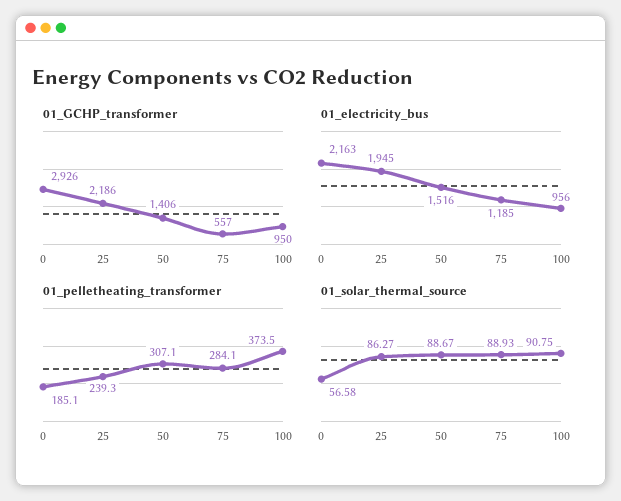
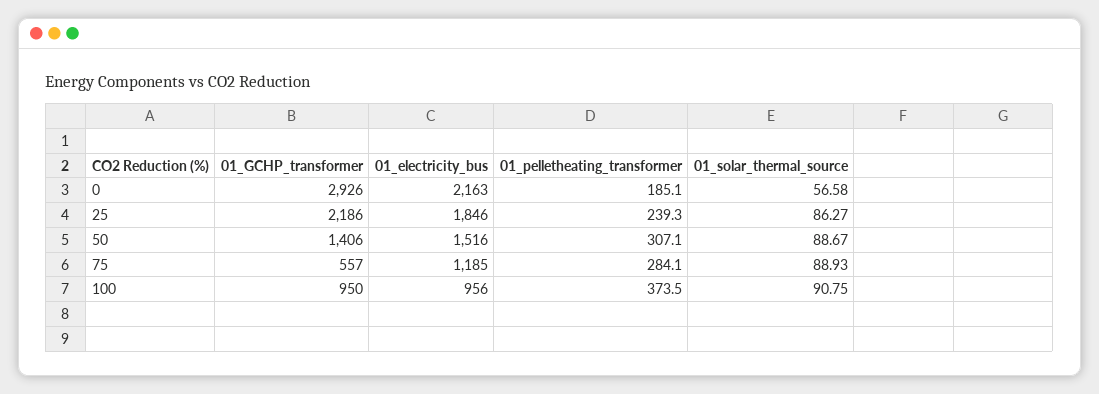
  {
    "01_GCHP_transformer": {
      "0": 2926,
      "25": 2186,
      "50": 1406,
      "75": 557,
      "100": 950
    },
    "01_electricity_bus": {
      "0": 2163,
-     "25": 1945,
+     "25": 1846,
      "50": 1516,
      "75": 1185,
      "100": 956
    },
    "01_pelletheating_transformer": {
      "0": 185.1,
      "25": 239.3,
      "50": 307.1,
      "75": 284.1,
      "100": 373.5
    },
    "01_solar_thermal_source": {
      "0": 56.58,
      "25": 86.27,
      "50": 88.67,
      "75": 88.93,
      "100": 90.75
    }
  }

